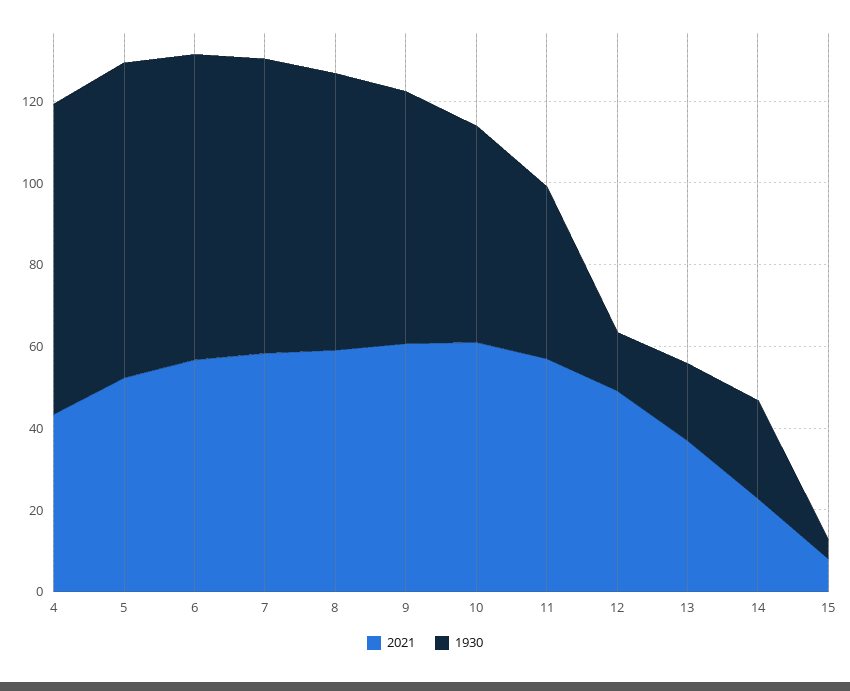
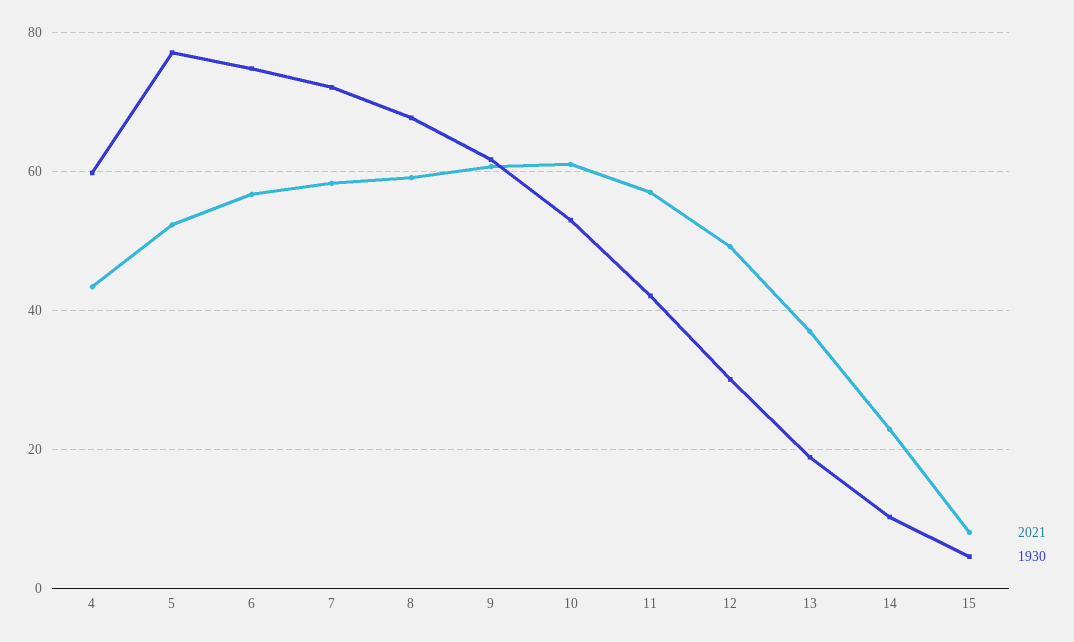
  {
    "2021": {
      "4": 44,
      "5": 52,
      "6": 56,
      "7": 58,
      "8": 60,
      "9": 60,
      "10": 62,
      "11": 58,
      "12": 50,
      "13": 38,
      "14": 22,
      "15": 8
    },
    "1930": {
-     "4": 75,
+     "4": 60,
      "5": 78,
      "6": 74,
      "7": 72,
      "8": 68,
      "9": 62,
      "10": 54,
      "11": 42,
-     "12": 15,
+     "12": 30,
      "13": 18,
-     "14": 25,
+     "14": 10,
      "15": 4
    }
  }

